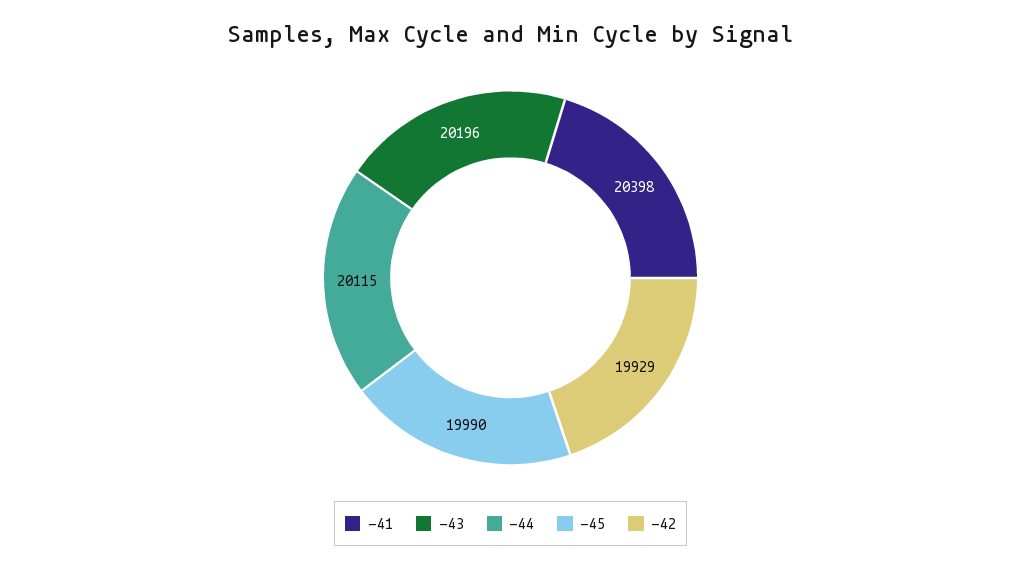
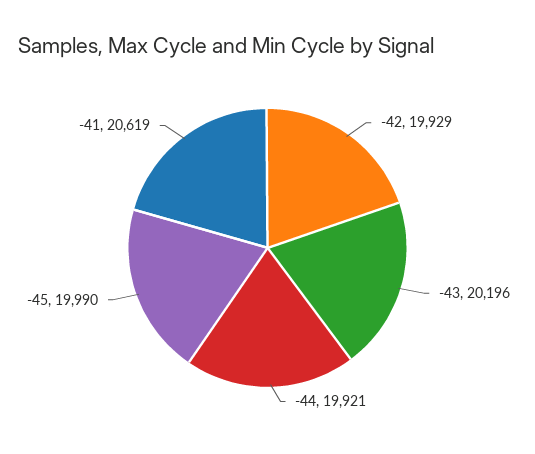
  {
-   "-41": 20398,
+   "-41": 20619,
    "-43": 20196,
-   "-44": 20115,
+   "-44": 19921,
    "-45": 19990,
    "-42": 19929
  }

